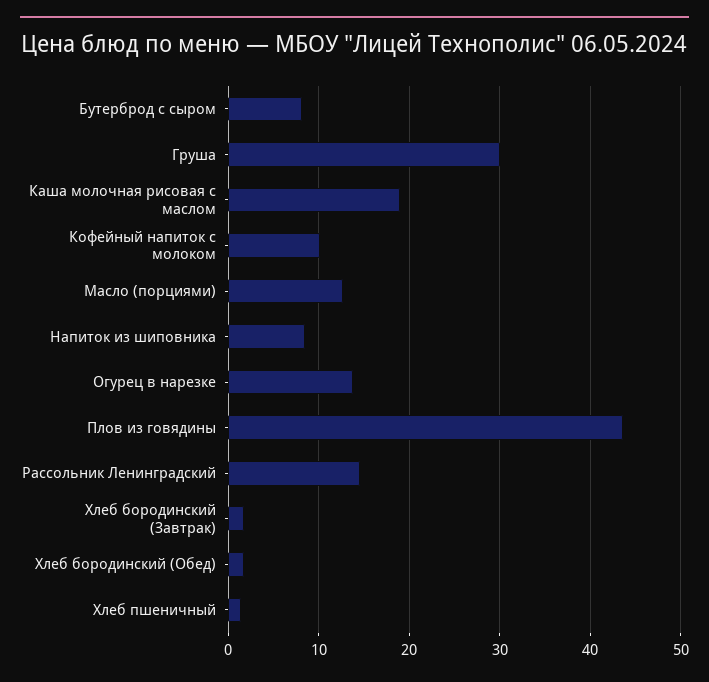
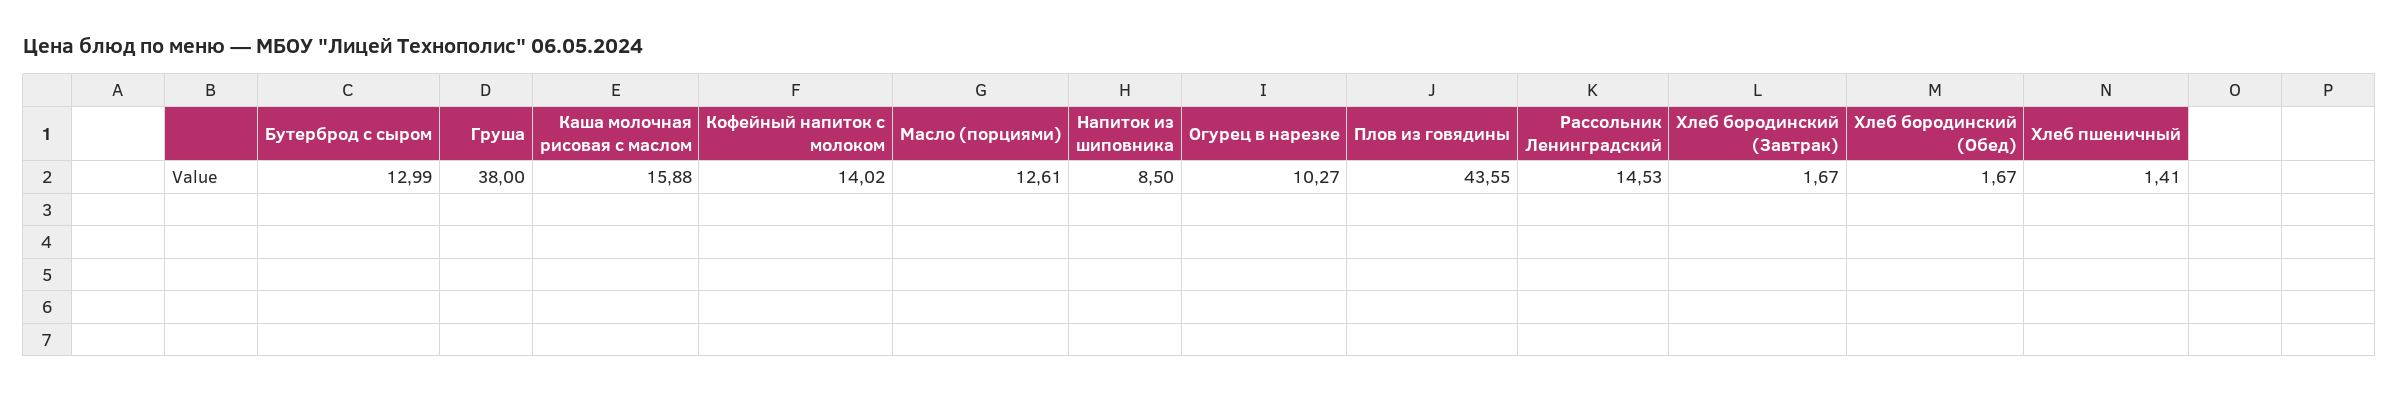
  {
-   "Бутерброд с сыром": 8,
+   "Бутерброд с сыром": 12.99,
-   "Груша": 30,
+   "Груша": 38,
-   "Каша молочная рисовая с маслом": 19,
+   "Каша молочная рисовая с маслом": 15.88,
-   "Кофейный напиток с молоком": 10,
+   "Кофейный напиток с молоком": 14.02,
    "Масло (порциями)": 12.61,
    "Напиток из шиповника": 8.5,
-   "Огурец в нарезке": 14,
+   "Огурец в нарезке": 10.27,
    "Плов из говядины": 43.55,
    "Рассольник Ленинградский": 14.53,
    "Хлеб бородинский (Завтрак)": 1.67,
    "Хлеб бородинский (Обед)": 1.67,
    "Хлеб пшеничный": 1.41
  }

